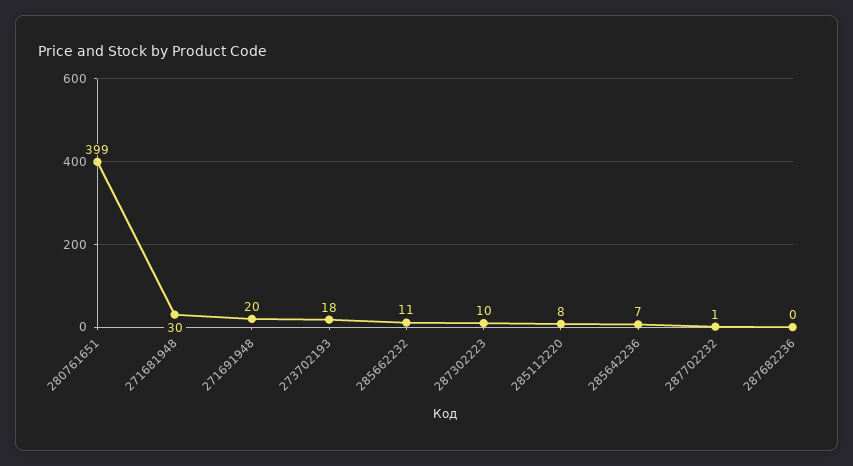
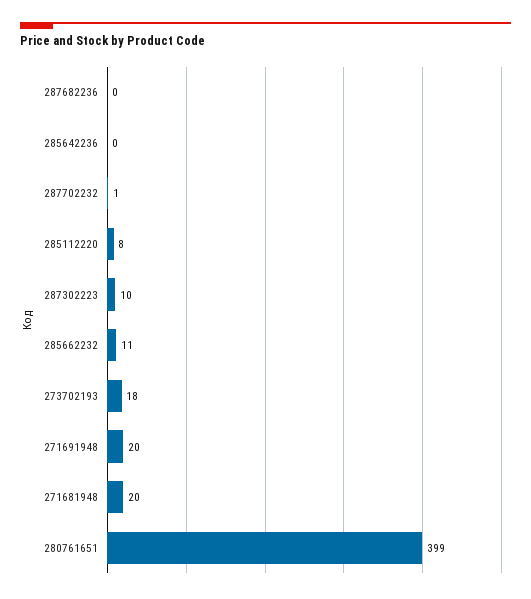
  {
    "280761651": 399,
-   "271681948": 30,
+   "271681948": 20,
    "271691948": 20,
    "273702193": 18,
    "285662232": 11,
    "287302223": 10,
    "285112220": 8,
-   "285642236": 7,
+   "285642236": 0,
    "287702232": 1,
    "287682236": 0
  }

